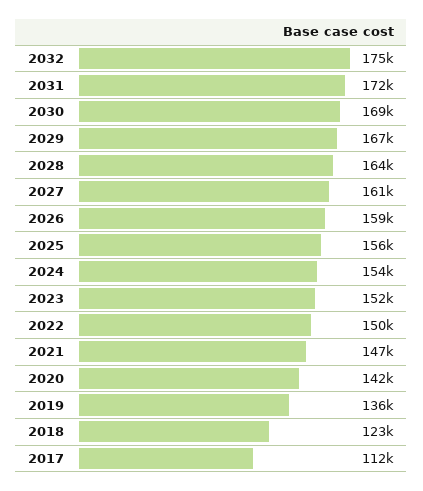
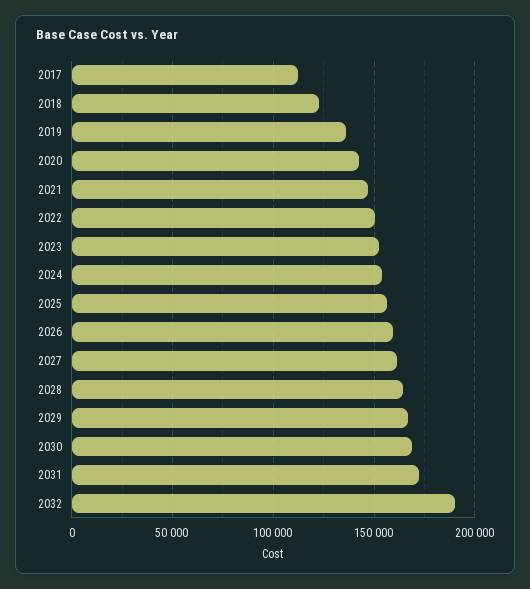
  {
-   "2032": 175000,
+   "2032": 190000,
    "2031": 172000,
    "2030": 169000,
    "2029": 167000,
    "2028": 164000,
    "2027": 161000,
    "2026": 159000,
    "2025": 156000,
    "2024": 154000,
    "2023": 152000,
    "2022": 150000,
    "2021": 147000,
    "2020": 142000,
    "2019": 136000,
    "2018": 123000,
    "2017": 112000
  }

